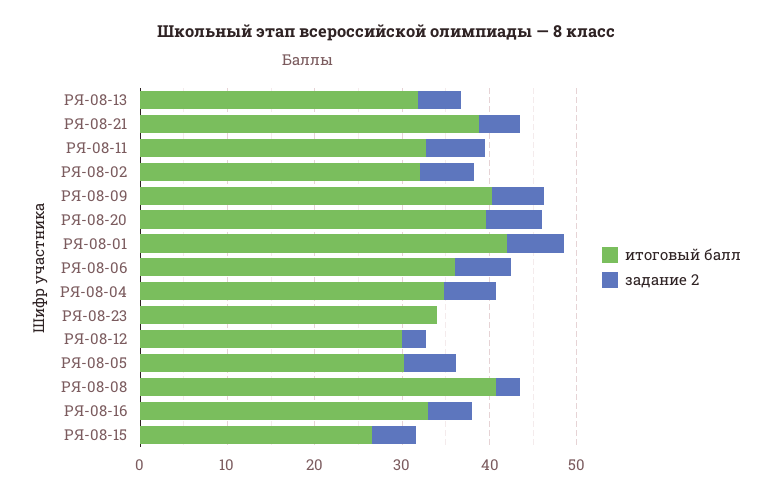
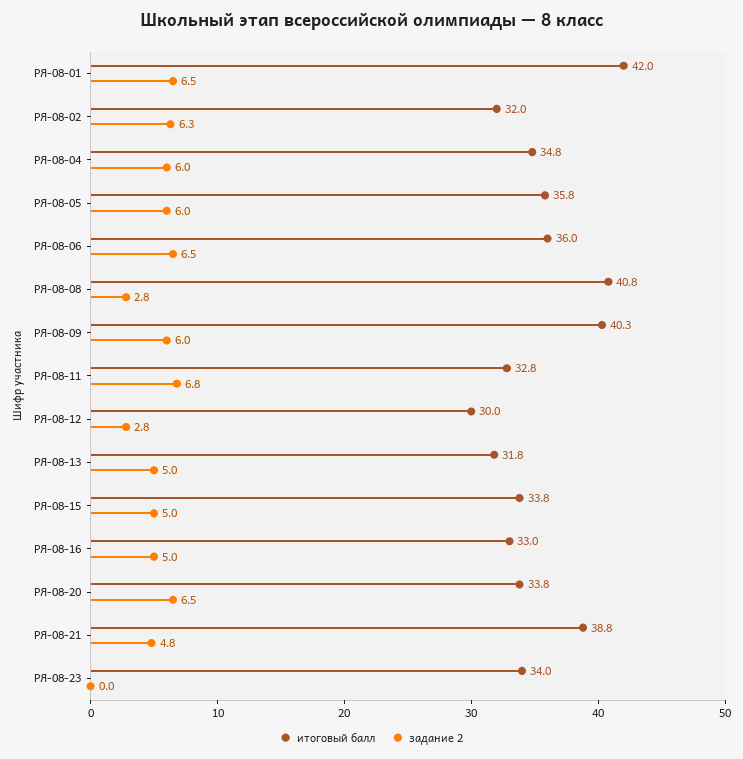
  {
    "итоговый балл": {
      "РЯ-08-13": 31.8,
      "РЯ-08-21": 38.8,
      "РЯ-08-11": 32.8,
      "РЯ-08-02": 32,
      "РЯ-08-09": 40.3,
-     "РЯ-08-20": 40,
+     "РЯ-08-20": 33.8,
      "РЯ-08-01": 42,
      "РЯ-08-06": 36,
      "РЯ-08-04": 34.8,
      "РЯ-08-23": 34,
      "РЯ-08-12": 30,
-     "РЯ-08-05": 30,
+     "РЯ-08-05": 35.8,
      "РЯ-08-08": 40.8,
      "РЯ-08-16": 33,
-     "РЯ-08-15": 26
+     "РЯ-08-15": 33.8
    },
    "задание 2": {
      "РЯ-08-13": 5,
      "РЯ-08-21": 4.8,
      "РЯ-08-11": 6.8,
      "РЯ-08-02": 6.3,
      "РЯ-08-09": 6,
      "РЯ-08-20": 6.5,
      "РЯ-08-01": 6.5,
      "РЯ-08-06": 6.5,
      "РЯ-08-04": 6,
      "РЯ-08-23": 0,
      "РЯ-08-12": 2.8,
      "РЯ-08-05": 6,
      "РЯ-08-08": 2.8,
      "РЯ-08-16": 5,
      "РЯ-08-15": 5
    }
  }

